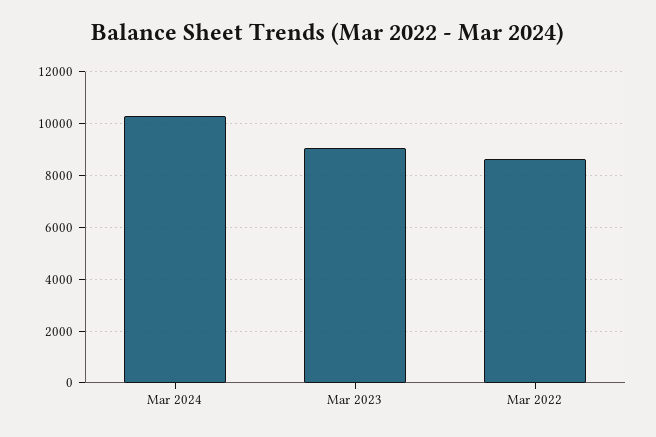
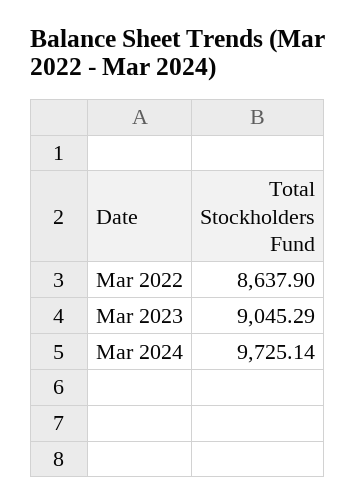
  {
-   "Mar 2024": 10250,
+   "Mar 2024": 9725.14,
    "Mar 2023": 9045.29,
    "Mar 2022": 8637.9
  }

